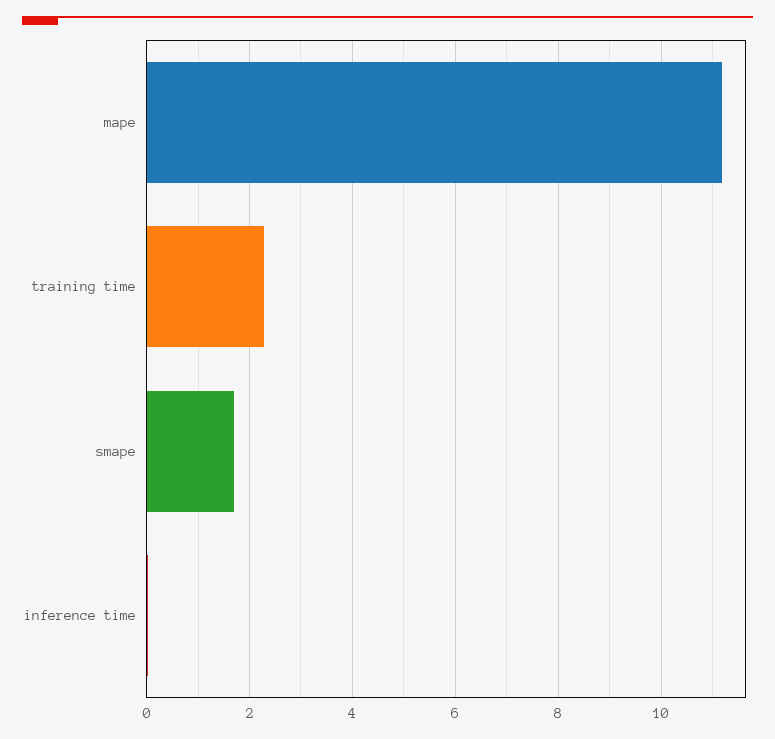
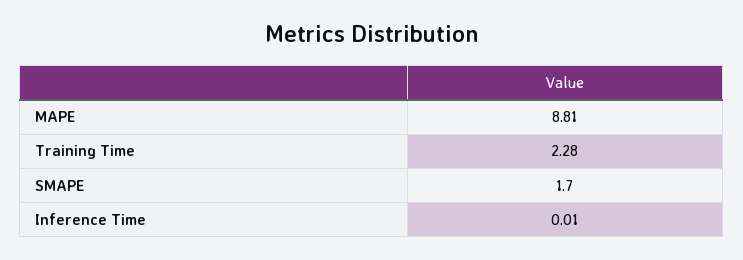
  {
-   "mape": 11.2,
+   "mape": 8.81,
    "training time": 2.28,
    "smape": 1.7,
    "inference time": 0.01
  }

